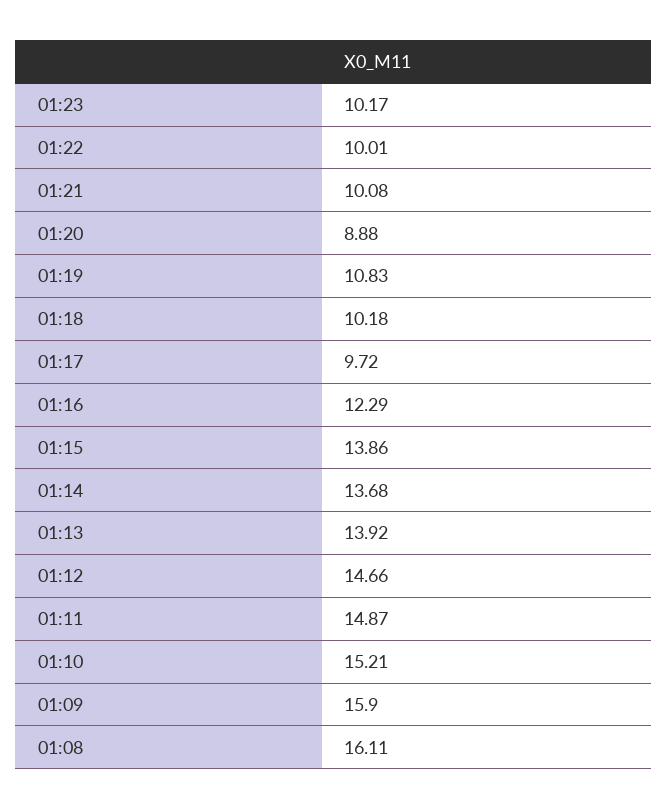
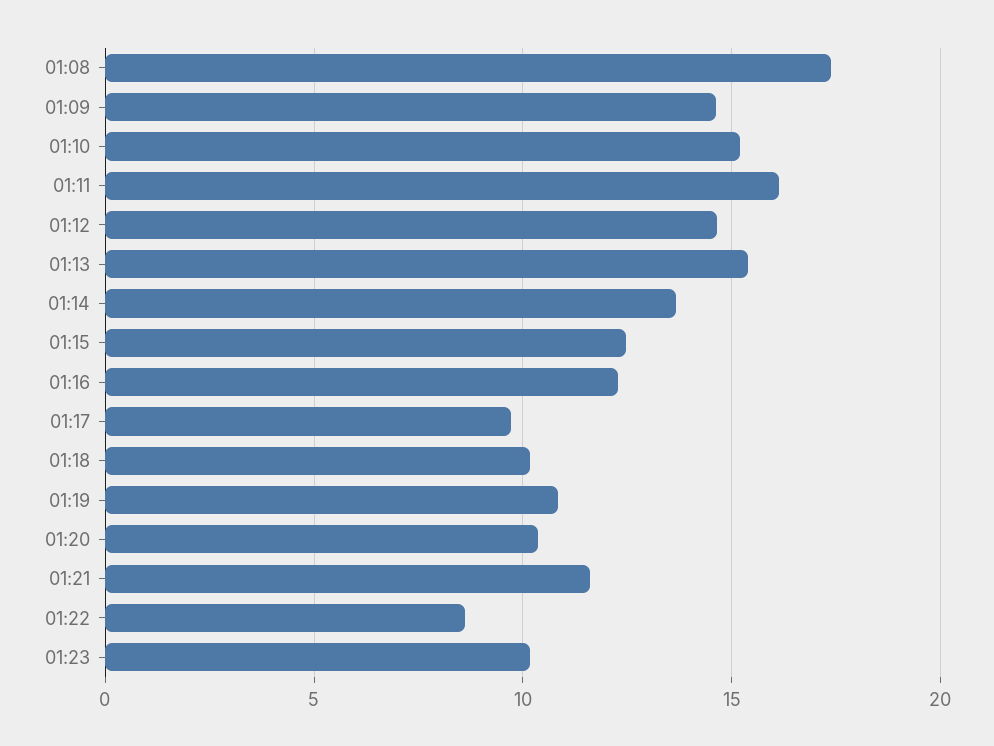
  {
    "01:23": 10.17,
-   "01:22": 10.01,
+   "01:22": 8.5,
-   "01:21": 10.08,
+   "01:21": 11.5,
-   "01:20": 8.88,
+   "01:20": 10.5,
    "01:19": 10.83,
    "01:18": 10.18,
    "01:17": 9.72,
    "01:16": 12.29,
-   "01:15": 13.86,
+   "01:15": 12.5,
    "01:14": 13.68,
-   "01:13": 13.92,
+   "01:13": 15.5,
    "01:12": 14.66,
-   "01:11": 14.87,
+   "01:11": 16,
    "01:10": 15.21,
-   "01:09": 15.9,
+   "01:09": 14.5,
-   "01:08": 16.11
+   "01:08": 17.5
  }

